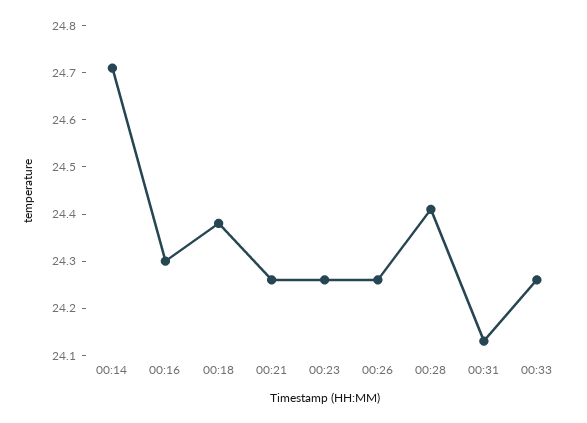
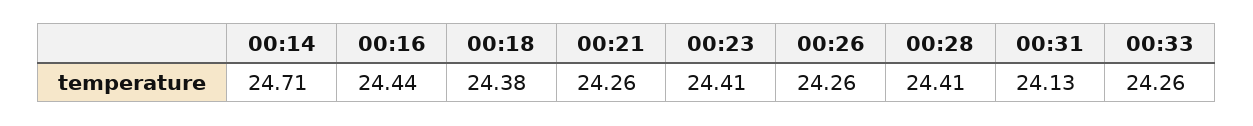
  {
    "00:14": 24.71,
-   "00:16": 24.3,
+   "00:16": 24.44,
    "00:18": 24.38,
    "00:21": 24.26,
-   "00:23": 24.25,
+   "00:23": 24.41,
    "00:26": 24.26,
    "00:28": 24.41,
    "00:31": 24.13,
    "00:33": 24.26
  }

